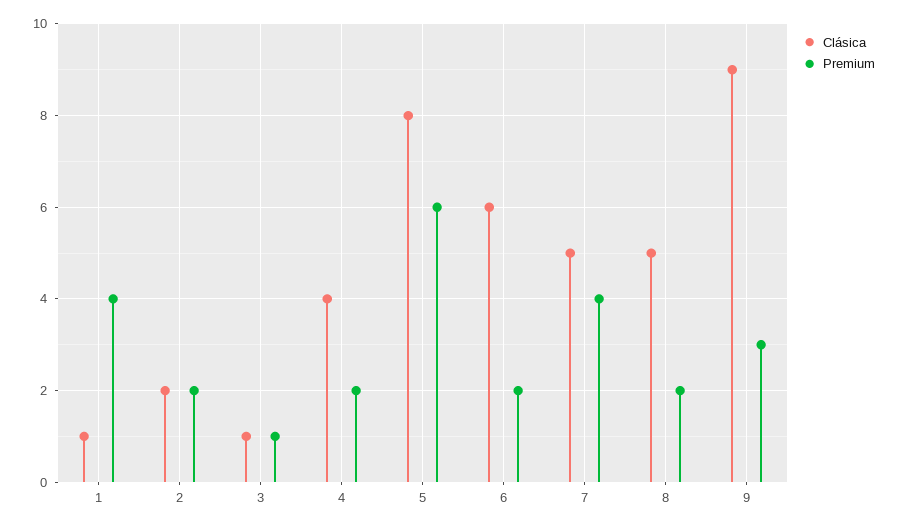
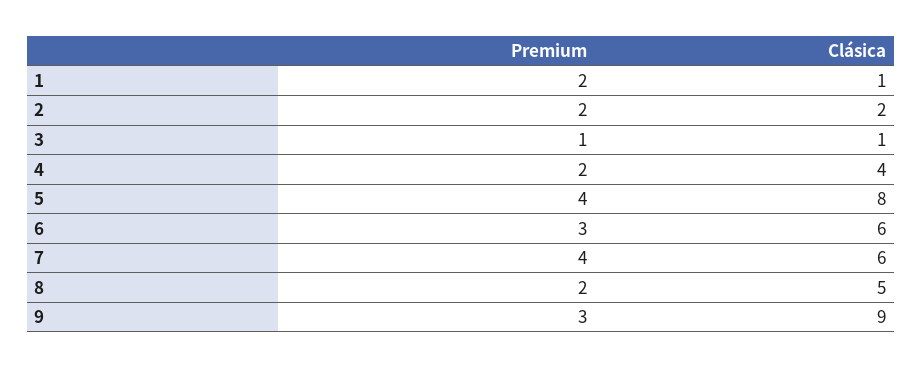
  {
    "Clásica": {
      "1": 1,
      "2": 2,
      "3": 1,
      "4": 4,
      "5": 8,
      "6": 6,
-     "7": 5,
+     "7": 6,
      "8": 5,
      "9": 9
    },
    "Premium": {
-     "1": 4,
+     "1": 2,
      "2": 2,
      "3": 1,
      "4": 2,
-     "5": 6,
+     "5": 4,
-     "6": 2,
+     "6": 3,
      "7": 4,
      "8": 2,
      "9": 3
    }
  }

